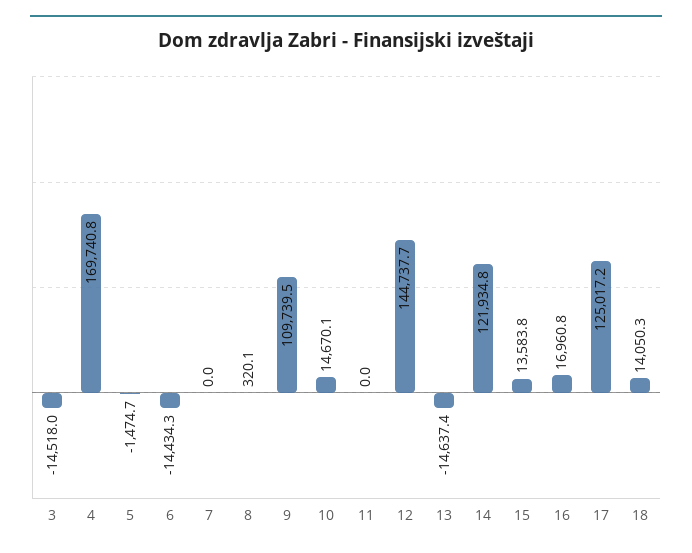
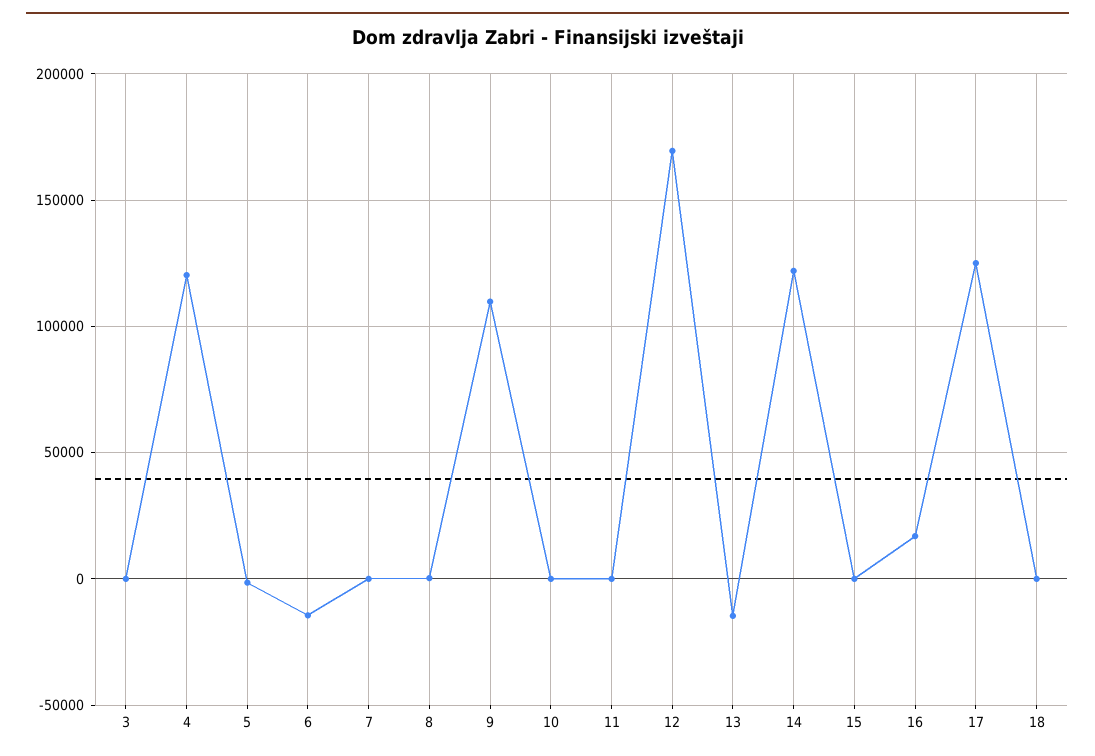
  {
-   "3": -14518,
+   "3": 0,
-   "4": 169740.8,
+   "4": 120000,
    "5": -1474.7,
    "6": -14434.3,
    "7": 0,
    "8": 320.1,
    "9": 109739.5,
-   "10": 14670.1,
+   "10": 0,
    "11": 0,
-   "12": 144737.7,
+   "12": 170000,
    "13": -14637.4,
    "14": 121934.8,
-   "15": 13583.8,
+   "15": 0,
    "16": 16960.8,
    "17": 125017.2,
-   "18": 14050.3
+   "18": 0
  }

